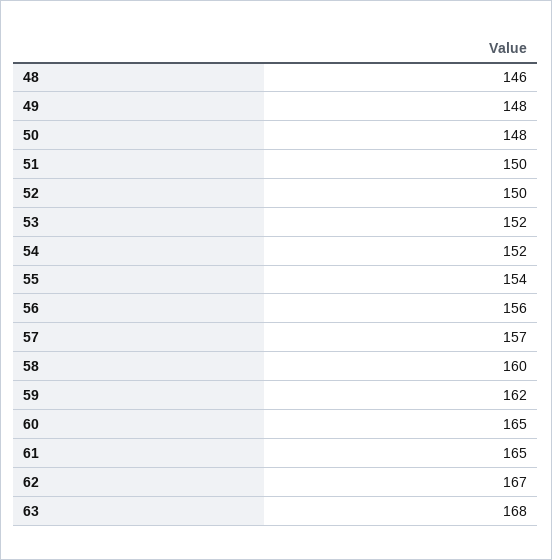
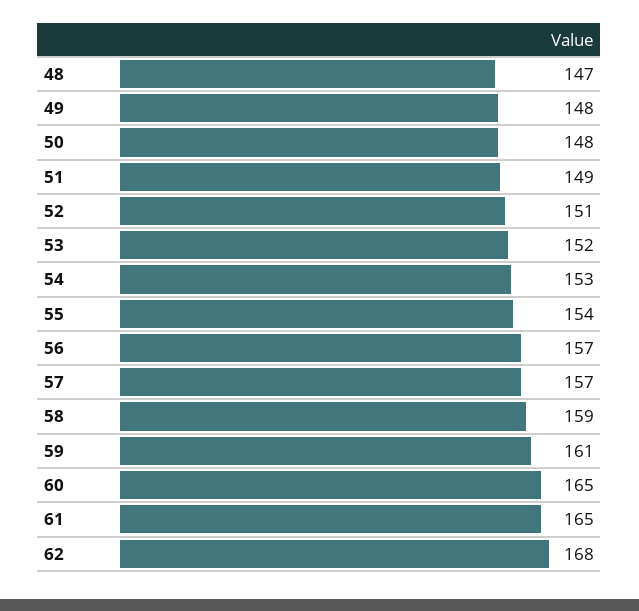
  {
-   "48": 146,
+   "48": 147,
    "49": 148,
    "50": 148,
-   "51": 150,
+   "51": 149,
-   "52": 150,
+   "52": 151,
    "53": 152,
-   "54": 152,
+   "54": 153,
    "55": 154,
-   "56": 156,
+   "56": 157,
    "57": 157,
-   "58": 160,
+   "58": 159,
-   "59": 162,
+   "59": 161,
    "60": 165,
    "61": 165,
-   "62": 167,
+   "62": 168
-   "63": 168
  }

